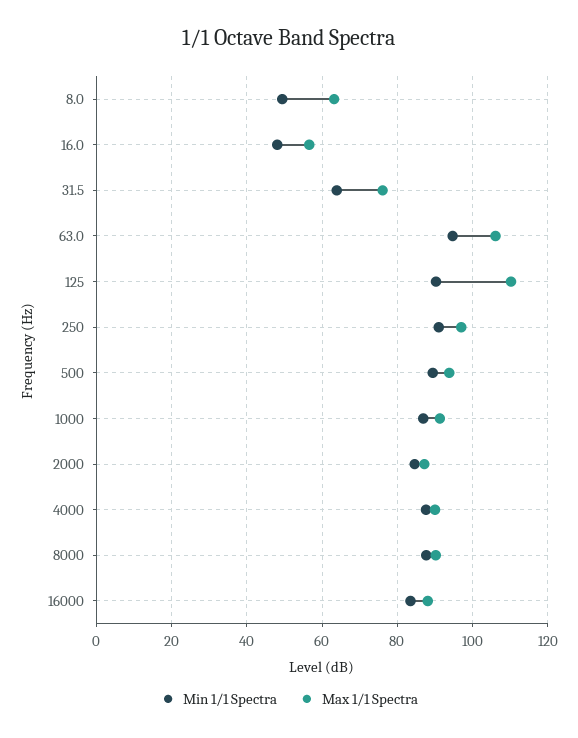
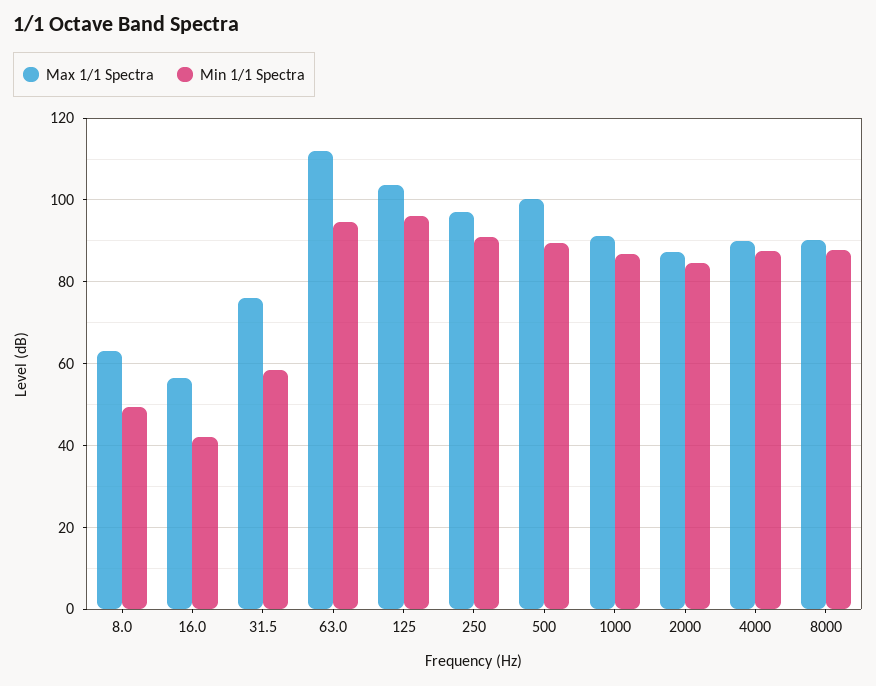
  {
    "Min 1/1 Spectra": {
      "8.0": 50,
-     "16.0": 48,
+     "16.0": 42,
-     "31.5": 64,
+     "31.5": 58,
      "63.0": 94,
-     "125": 90,
+     "125": 96,
      "250": 92,
      "500": 90,
      "1000": 86,
      "2000": 84,
      "4000": 88,
-     "8000": 88,
+     "8000": 88
-     "16000": 84
    },
    "Max 1/1 Spectra": {
      "8.0": 64,
      "16.0": 56,
      "31.5": 76,
-     "63.0": 106,
+     "63.0": 112,
-     "125": 110,
+     "125": 104,
      "250": 98,
-     "500": 94,
+     "500": 100,
      "1000": 92,
      "2000": 88,
      "4000": 90,
-     "8000": 90,
+     "8000": 90
-     "16000": 88
    }
  }

